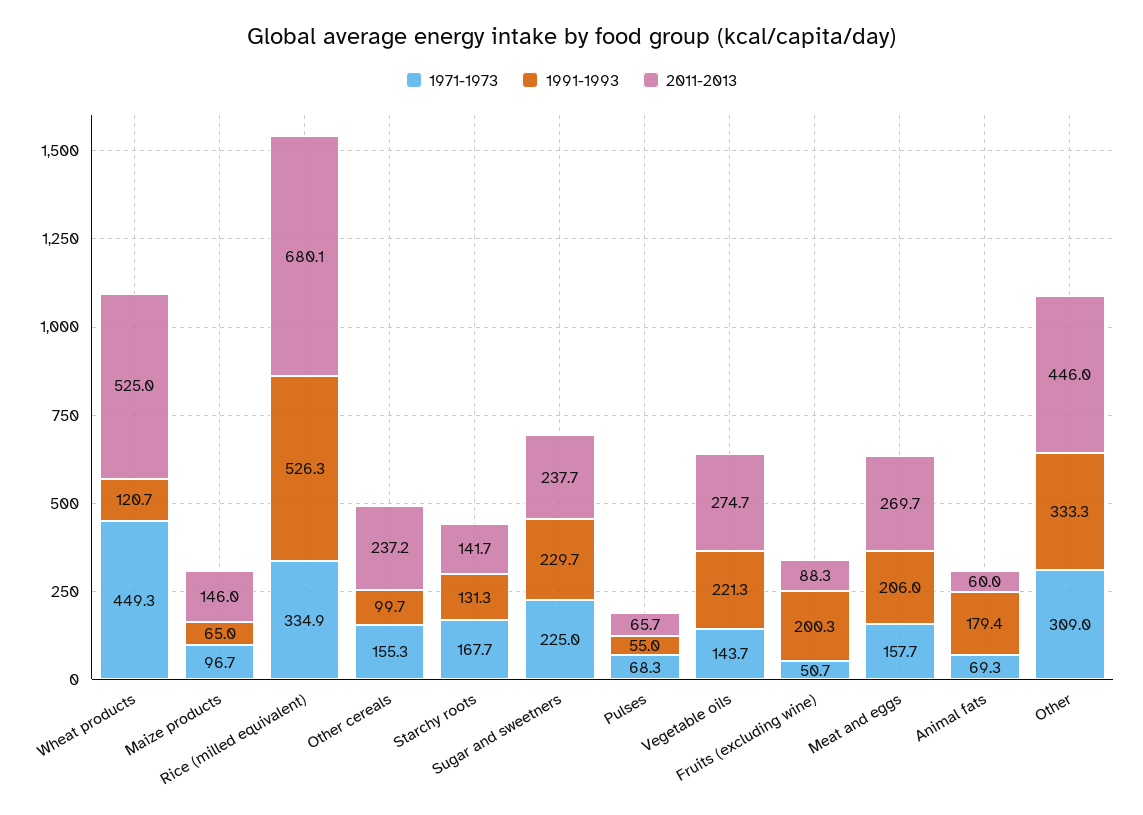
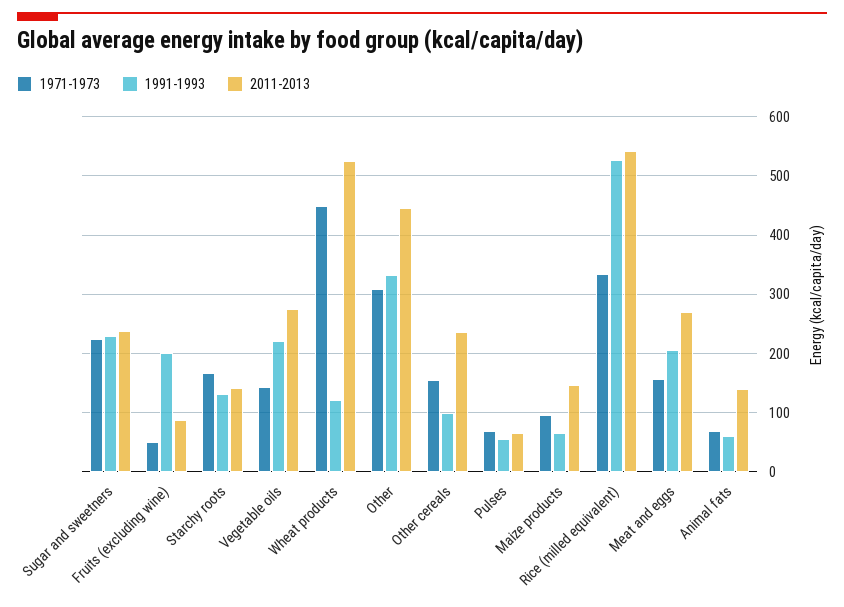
  {
    "1971-1973": {
      "Wheat products": 449.3,
      "Maize products": 96.7,
      "Rice (milled equivalent)": 334.9,
      "Other cereals": 155.3,
      "Starchy roots": 167.7,
      "Sugar and sweetners": 225,
      "Pulses": 68.3,
      "Vegetable oils": 143.7,
      "Fruits (excluding wine)": 50.7,
      "Meat and eggs": 157.7,
      "Animal fats": 69.3,
      "Other": 309
    },
    "1991-1993": {
      "Wheat products": 120.7,
      "Maize products": 65,
      "Rice (milled equivalent)": 526.3,
      "Other cereals": 99.7,
      "Starchy roots": 131.3,
      "Sugar and sweetners": 229.7,
      "Pulses": 55,
      "Vegetable oils": 221.3,
      "Fruits (excluding wine)": 200.3,
      "Meat and eggs": 206,
-     "Animal fats": 179.4,
+     "Animal fats": 60,
      "Other": 333.3
    },
    "2011-2013": {
      "Wheat products": 525,
      "Maize products": 146,
-     "Rice (milled equivalent)": 680.1,
+     "Rice (milled equivalent)": 540,
      "Other cereals": 237.2,
      "Starchy roots": 141.7,
      "Sugar and sweetners": 237.7,
      "Pulses": 65.7,
      "Vegetable oils": 274.7,
      "Fruits (excluding wine)": 88.3,
      "Meat and eggs": 269.7,
-     "Animal fats": 60,
+     "Animal fats": 140,
      "Other": 446
    }
  }

